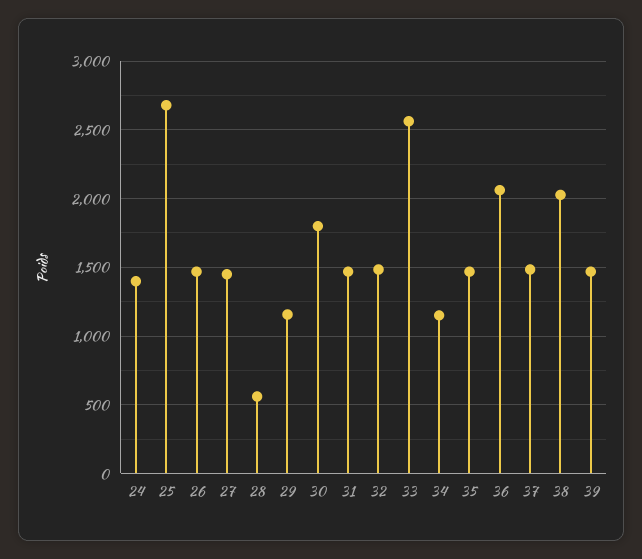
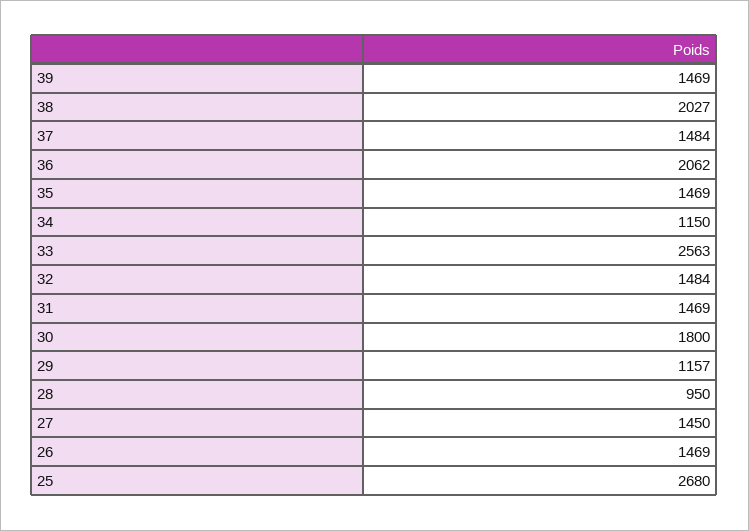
  {
-   "24": 1400,
    "25": 2680,
    "26": 1469,
    "27": 1450,
-   "28": 550,
+   "28": 950,
    "29": 1157,
    "30": 1800,
    "31": 1469,
    "32": 1484,
    "33": 2563,
    "34": 1150,
    "35": 1469,
    "36": 2062,
    "37": 1484,
    "38": 2027,
    "39": 1469
  }

